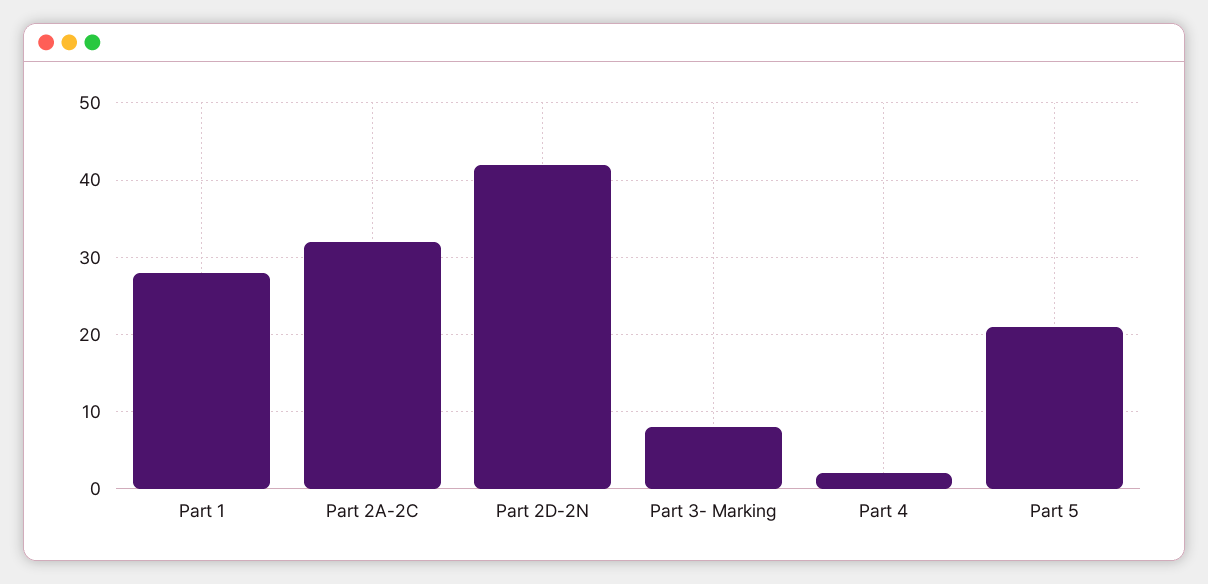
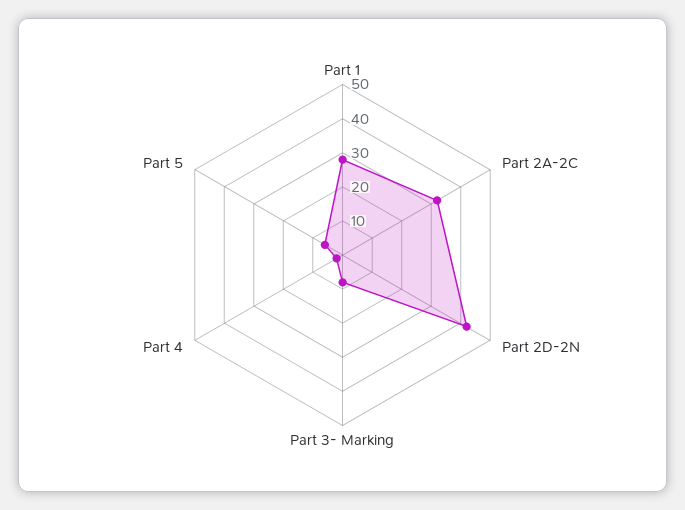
  {
    "Part 1": 28,
    "Part 2A-2C": 32,
    "Part 2D-2N": 42,
    "Part 3- Marking": 8,
    "Part 4": 2,
-   "Part 5": 21
+   "Part 5": 5
  }

